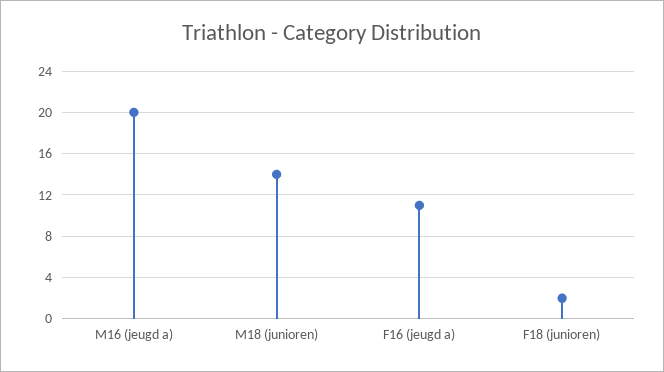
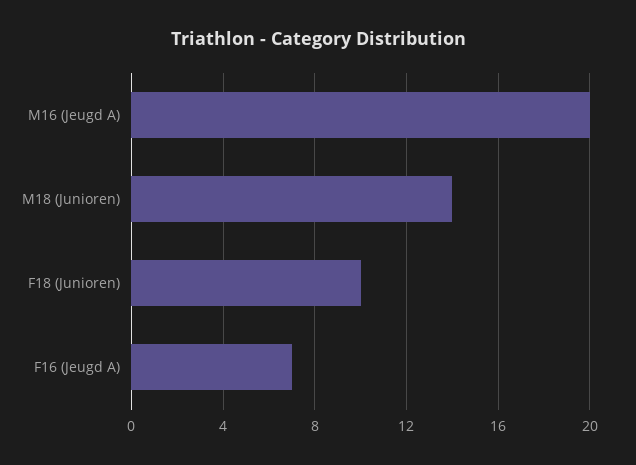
  {
    "M16 (jeugd a)": 20,
    "M18 (junioren)": 14,
-   "F16 (jeugd a)": 11,
+   "F16 (jeugd a)": 7,
-   "F18 (junioren)": 2
+   "F18 (junioren)": 10
  }

